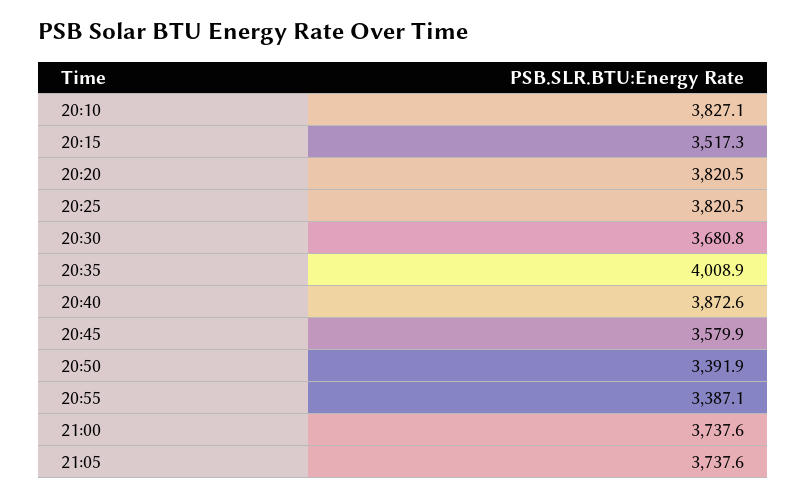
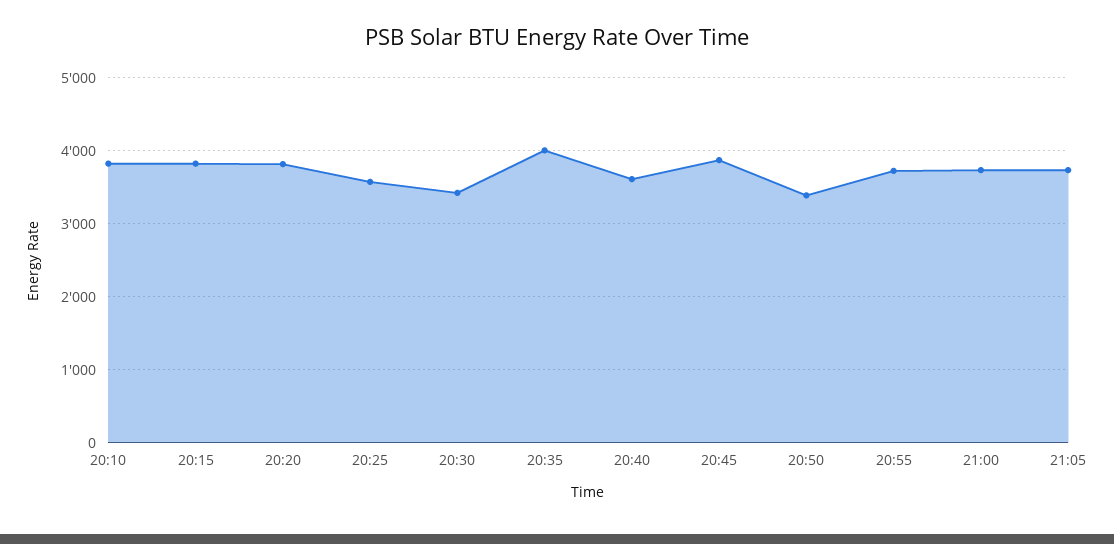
  {
    "20:10": 3827.1,
-   "20:15": 3517.3,
+   "20:15": 3800,
    "20:20": 3820.5,
-   "20:25": 3820.5,
+   "20:25": 3600,
-   "20:30": 3680.8,
+   "20:30": 3400,
    "20:35": 4008.9,
-   "20:40": 3872.6,
+   "20:40": 3600,
-   "20:45": 3579.9,
+   "20:45": 3900,
    "20:50": 3391.9,
-   "20:55": 3387.1,
+   "20:55": 3700,
    "21:00": 3737.6,
    "21:05": 3737.6
  }

